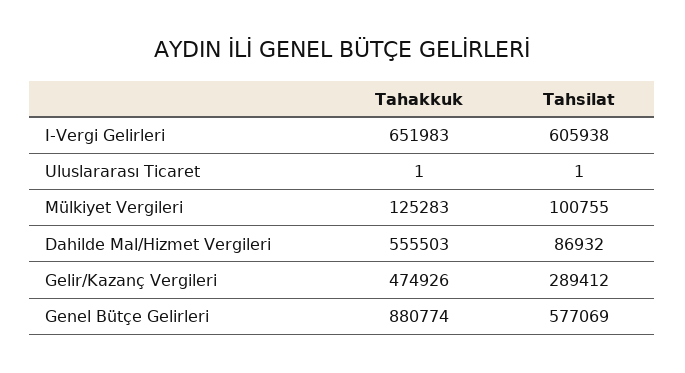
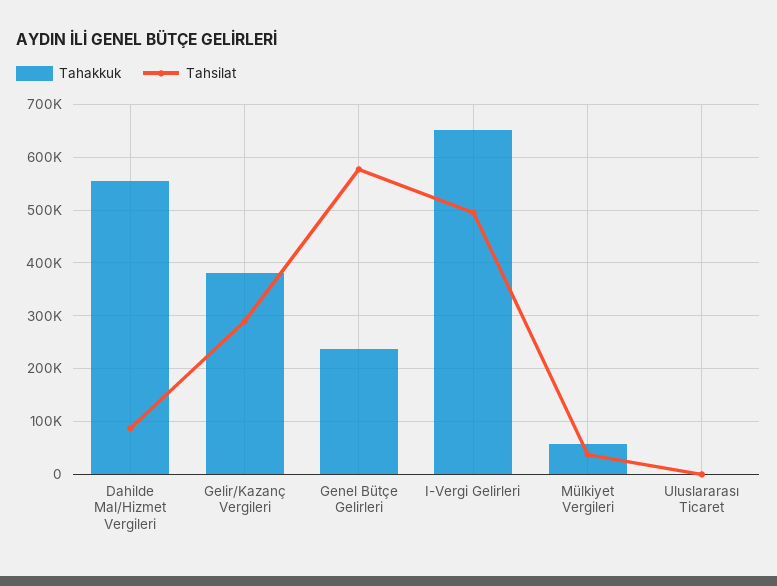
  {
    "Tahakkuk": {
      "I-Vergi Gelirleri": 651983,
      "Uluslararası Ticaret": 1,
-     "Mülkiyet Vergileri": 125283,
+     "Mülkiyet Vergileri": 60000,
      "Dahilde Mal/Hizmet Vergileri": 555503,
-     "Gelir/Kazanç Vergileri": 474926,
+     "Gelir/Kazanç Vergileri": 380000,
-     "Genel Bütçe Gelirleri": 880774
+     "Genel Bütçe Gelirleri": 240000
    },
    "Tahsilat": {
-     "I-Vergi Gelirleri": 605938,
+     "I-Vergi Gelirleri": 500000,
      "Uluslararası Ticaret": 1,
-     "Mülkiyet Vergileri": 100755,
+     "Mülkiyet Vergileri": 40000,
      "Dahilde Mal/Hizmet Vergileri": 86932,
      "Gelir/Kazanç Vergileri": 289412,
      "Genel Bütçe Gelirleri": 577069
    }
  }

